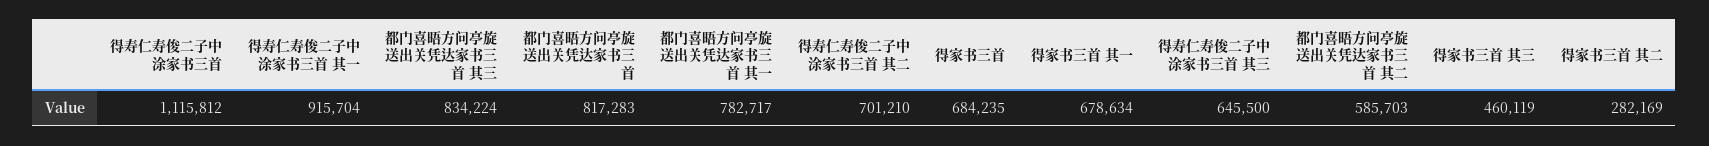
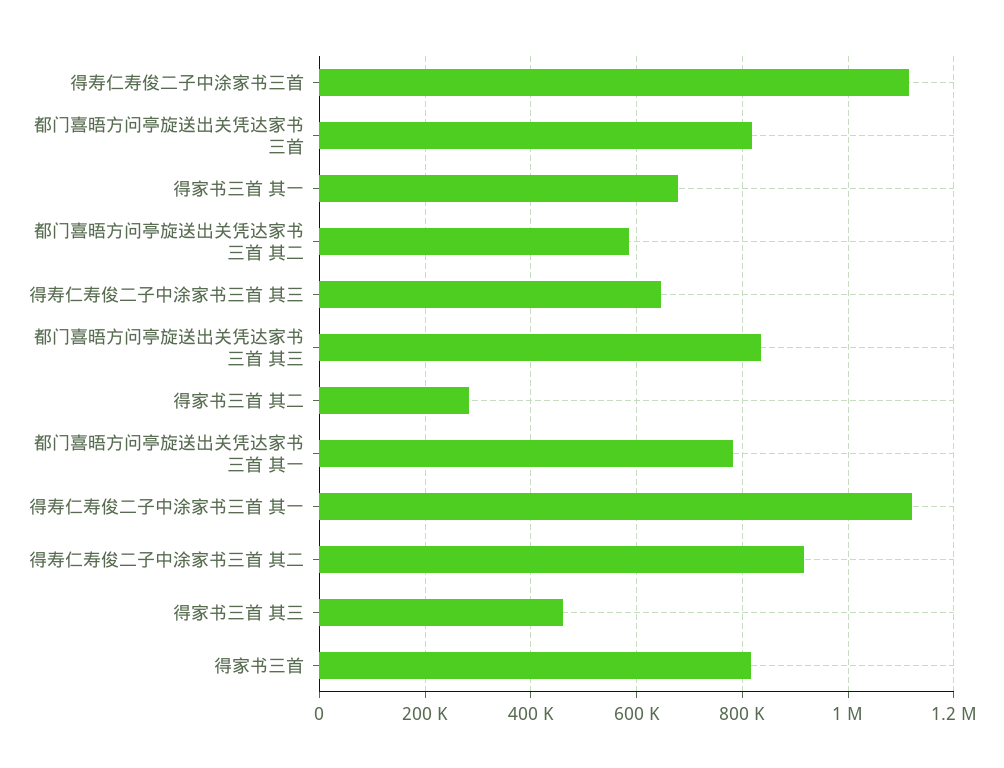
  {
    "得寿仁寿俊二子中涂家书三首": 1115812,
-   "得寿仁寿俊二子中涂家书三首 其一": 915704,
+   "得寿仁寿俊二子中涂家书三首 其一": 1120000,
    "都门喜晤方问亭旋送出关凭达家书三首 其三": 834224,
    "都门喜晤方问亭旋送出关凭达家书三首": 817283,
    "都门喜晤方问亭旋送出关凭达家书三首 其一": 782717,
-   "得寿仁寿俊二子中涂家书三首 其二": 701210,
+   "得寿仁寿俊二子中涂家书三首 其二": 920000,
-   "得家书三首": 684235,
+   "得家书三首": 820000,
    "得家书三首 其一": 678634,
    "得寿仁寿俊二子中涂家书三首 其三": 645500,
    "都门喜晤方问亭旋送出关凭达家书三首 其二": 585703,
    "得家书三首 其三": 460119,
    "得家书三首 其二": 282169
  }

